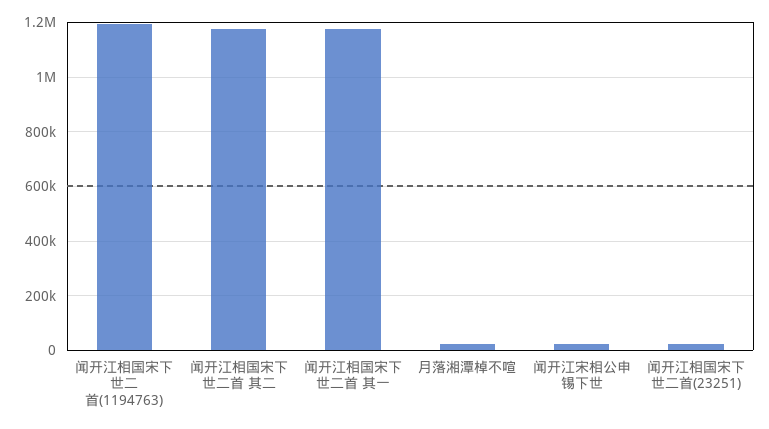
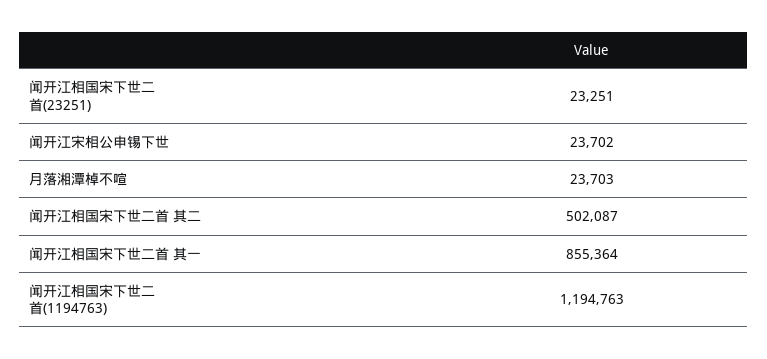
  {
    "闻开江相国宋下世二首(1194763)": 1194763,
-   "闻开江相国宋下世二首 其二": 1175000,
+   "闻开江相国宋下世二首 其二": 502087,
-   "闻开江相国宋下世二首 其一": 1175000,
+   "闻开江相国宋下世二首 其一": 855364,
    "月落湘潭棹不喧": 23703,
    "闻开江宋相公申锡下世": 23702,
    "闻开江相国宋下世二首(23251)": 23251
  }

